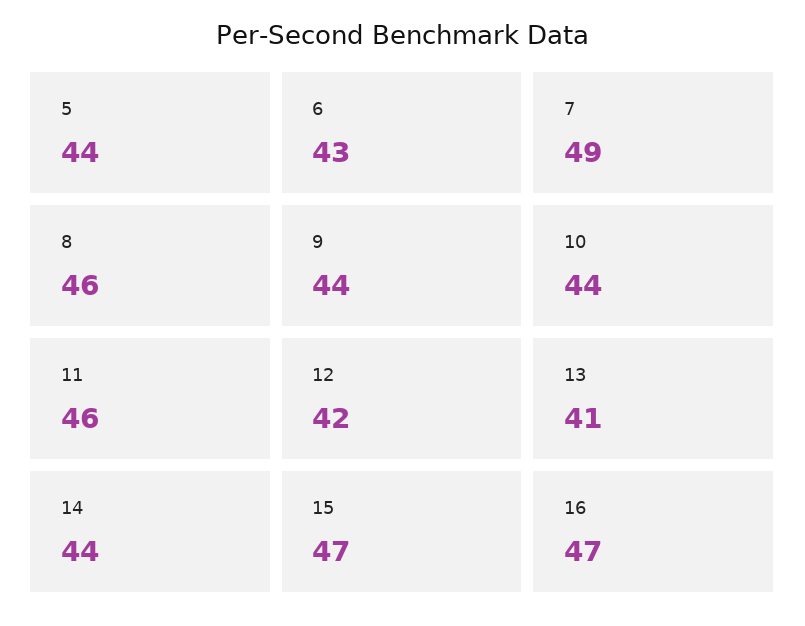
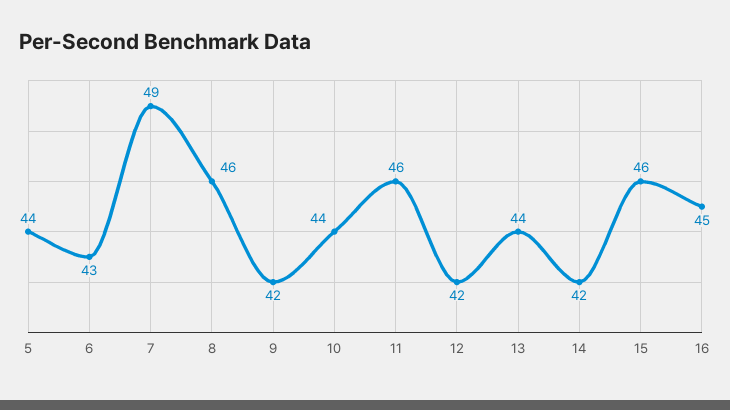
  {
    "5": 44,
    "6": 43,
    "7": 49,
    "8": 46,
-   "9": 44,
+   "9": 42,
    "10": 44,
    "11": 46,
    "12": 42,
-   "13": 41,
+   "13": 44,
-   "14": 44,
+   "14": 42,
-   "15": 47,
+   "15": 46,
-   "16": 47
+   "16": 45
  }

